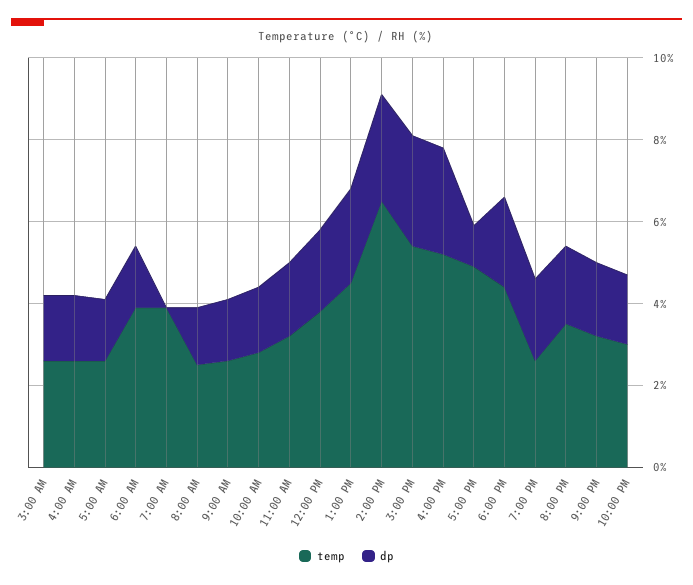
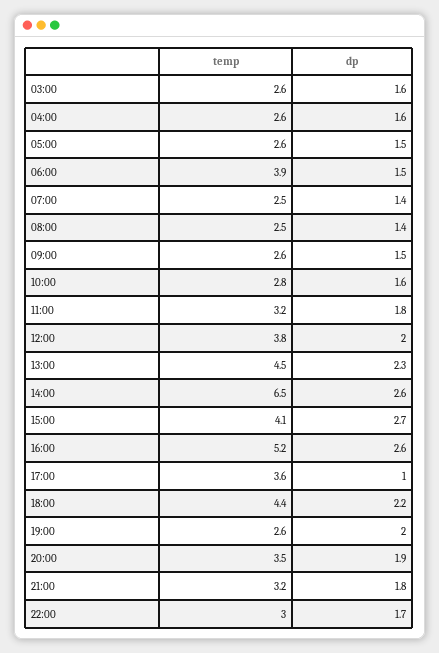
  {
    "temp": {
      "3:00 AM": 2.6,
      "4:00 AM": 2.6,
      "5:00 AM": 2.6,
      "6:00 AM": 3.9,
-     "7:00 AM": 4,
+     "7:00 AM": 2.5,
      "8:00 AM": 2.5,
      "9:00 AM": 2.6,
      "10:00 AM": 2.8,
      "11:00 AM": 3.2,
      "12:00 PM": 3.8,
      "1:00 PM": 4.5,
      "2:00 PM": 6.5,
-     "3:00 PM": 5.5,
+     "3:00 PM": 4.1,
      "4:00 PM": 5.2,
-     "5:00 PM": 5,
+     "5:00 PM": 3.6,
      "6:00 PM": 4.4,
      "7:00 PM": 2.6,
      "8:00 PM": 3.5,
      "9:00 PM": 3.2,
      "10:00 PM": 3
    },
    "dp": {
      "3:00 AM": 1.6,
      "4:00 AM": 1.6,
      "5:00 AM": 1.5,
      "6:00 AM": 1.5,
-     "7:00 AM": 0,
+     "7:00 AM": 1.4,
      "8:00 AM": 1.4,
      "9:00 AM": 1.5,
      "10:00 AM": 1.6,
      "11:00 AM": 1.8,
      "12:00 PM": 2,
      "1:00 PM": 2.3,
      "2:00 PM": 2.6,
      "3:00 PM": 2.7,
      "4:00 PM": 2.6,
      "5:00 PM": 1,
      "6:00 PM": 2.2,
      "7:00 PM": 2,
      "8:00 PM": 1.9,
      "9:00 PM": 1.8,
      "10:00 PM": 1.7
    }
  }

